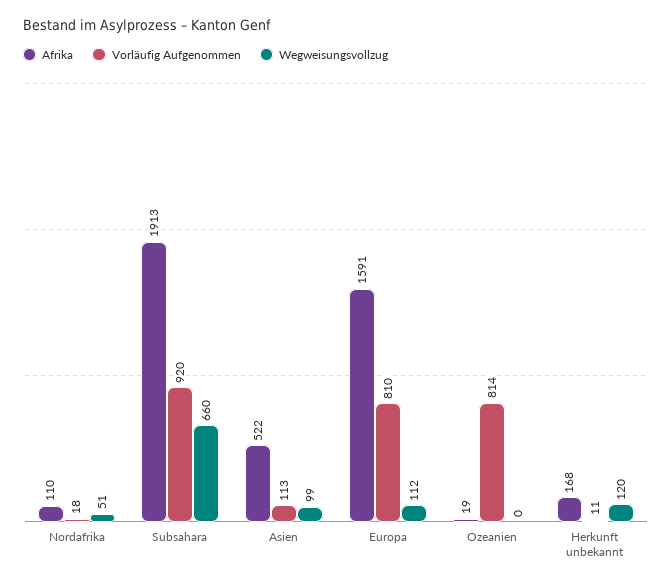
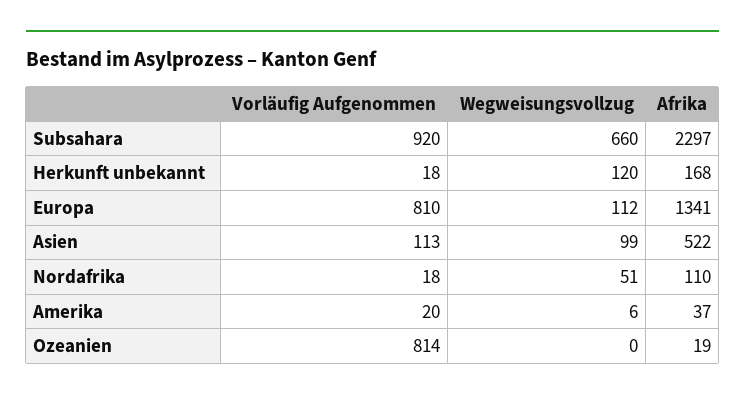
  {
    "Afrika": {
      "Nordafrika": 110,
-     "Subsahara": 1913,
+     "Subsahara": 2297,
      "Asien": 522,
-     "Europa": 1591,
+     "Europa": 1341,
      "Ozeanien": 19,
-     "Herkunft unbekannt": 168
+     "Herkunft unbekannt": 168,
+     "Amerika": 37
    },
    "Vorläufig Aufgenommen": {
      "Nordafrika": 18,
      "Subsahara": 920,
      "Asien": 113,
      "Europa": 810,
      "Ozeanien": 814,
-     "Herkunft unbekannt": 11
+     "Herkunft unbekannt": 18,
+     "Amerika": 20
    },
    "Wegweisungsvollzug": {
      "Nordafrika": 51,
      "Subsahara": 660,
      "Asien": 99,
      "Europa": 112,
      "Ozeanien": 0,
-     "Herkunft unbekannt": 120
+     "Herkunft unbekannt": 120,
+     "Amerika": 6
    }
  }

